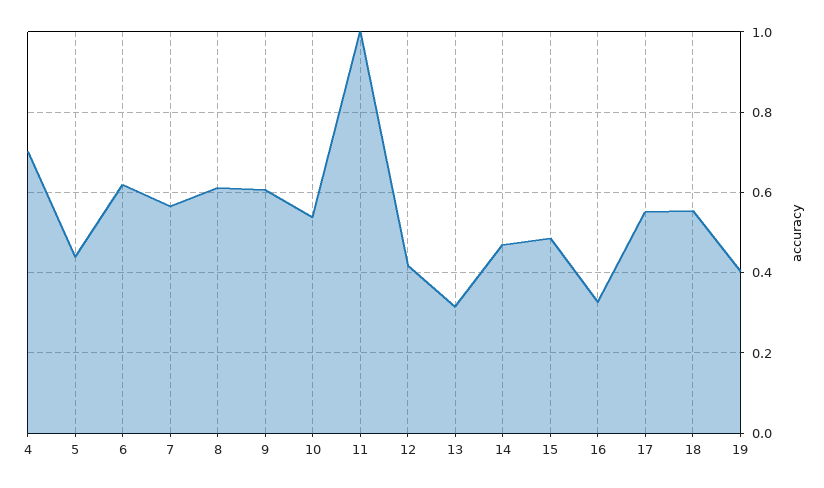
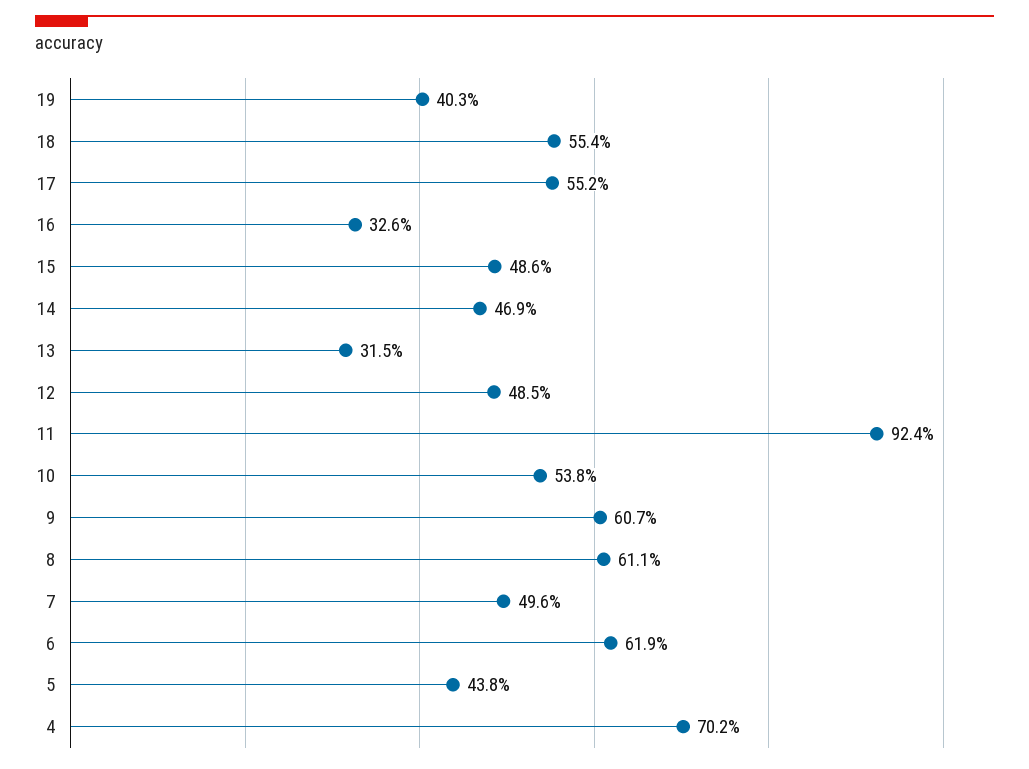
  {
    "4": 0.702,
    "5": 0.438,
    "6": 0.619,
-   "7": 0.56,
+   "7": 0.496,
    "8": 0.611,
    "9": 0.607,
    "10": 0.538,
-   "11": 1,
+   "11": 0.924,
-   "12": 0.42,
+   "12": 0.485,
    "13": 0.315,
    "14": 0.469,
    "15": 0.486,
    "16": 0.326,
    "17": 0.552,
    "18": 0.554,
    "19": 0.403
  }

